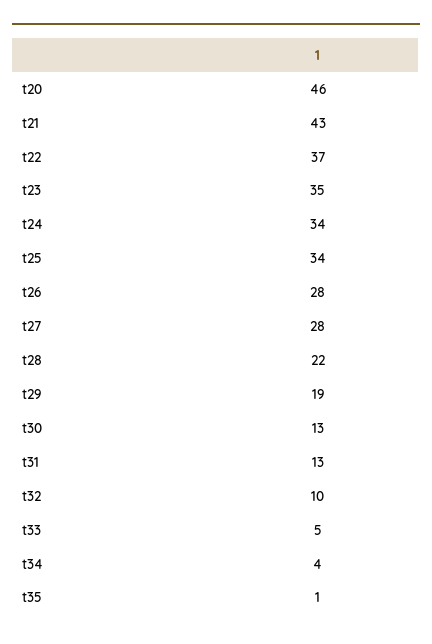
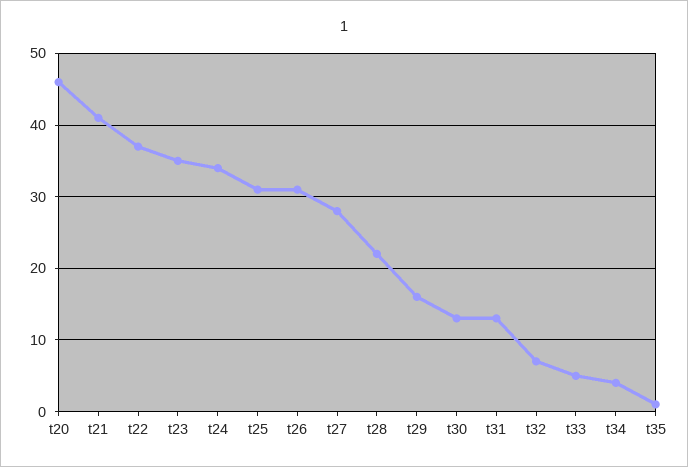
  {
    "t20": 46,
-   "t21": 43,
+   "t21": 41,
    "t22": 37,
    "t23": 35,
    "t24": 34,
-   "t25": 34,
+   "t25": 31,
-   "t26": 28,
+   "t26": 31,
    "t27": 28,
    "t28": 22,
-   "t29": 19,
+   "t29": 16,
    "t30": 13,
    "t31": 13,
-   "t32": 10,
+   "t32": 7,
    "t33": 5,
    "t34": 4,
    "t35": 1
  }

